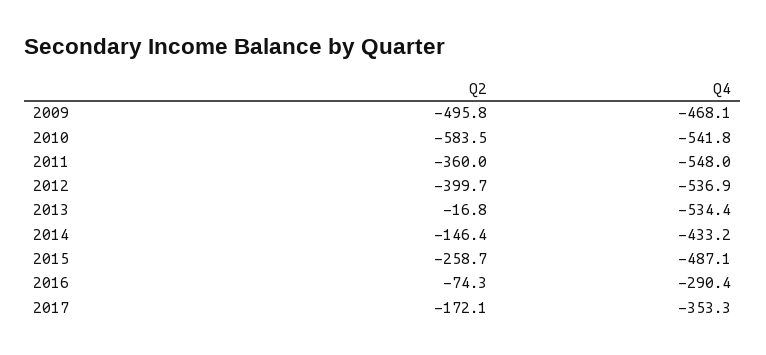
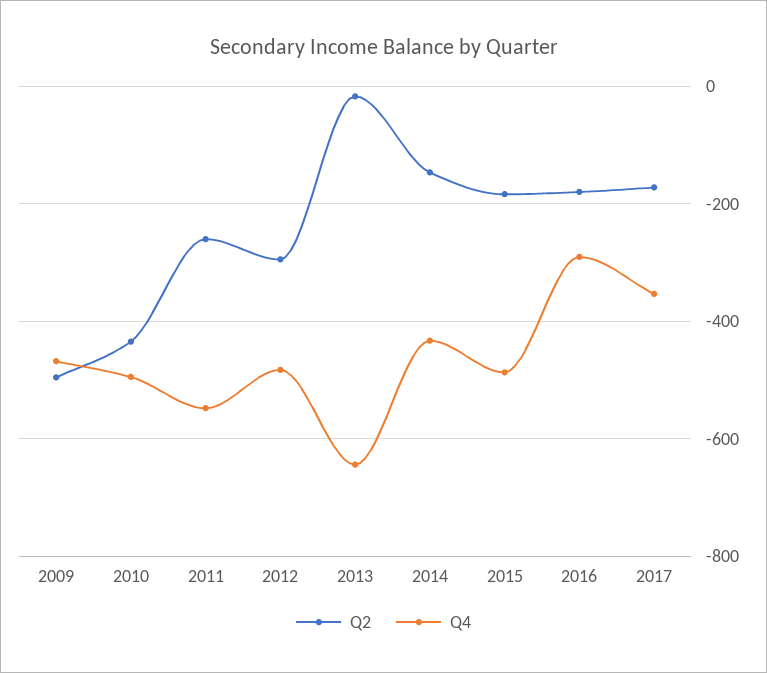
  {
    "Q2": {
      "2009": -495.8,
-     "2010": -583.5,
+     "2010": -440,
-     "2011": -360,
+     "2011": -260,
-     "2012": -399.7,
+     "2012": -300,
      "2013": -16.8,
      "2014": -146.4,
-     "2015": -258.7,
+     "2015": -180,
-     "2016": -74.3,
+     "2016": -180,
      "2017": -172.1
    },
    "Q4": {
      "2009": -468.1,
-     "2010": -541.8,
+     "2010": -500,
      "2011": -548,
-     "2012": -536.9,
+     "2012": -480,
-     "2013": -534.4,
+     "2013": -640,
      "2014": -433.2,
      "2015": -487.1,
      "2016": -290.4,
      "2017": -353.3
    }
  }

